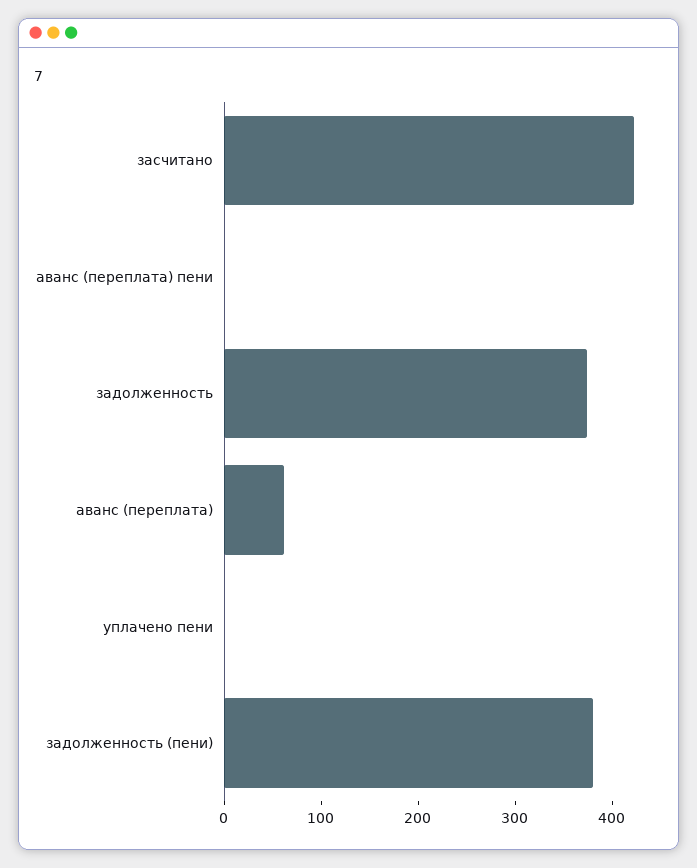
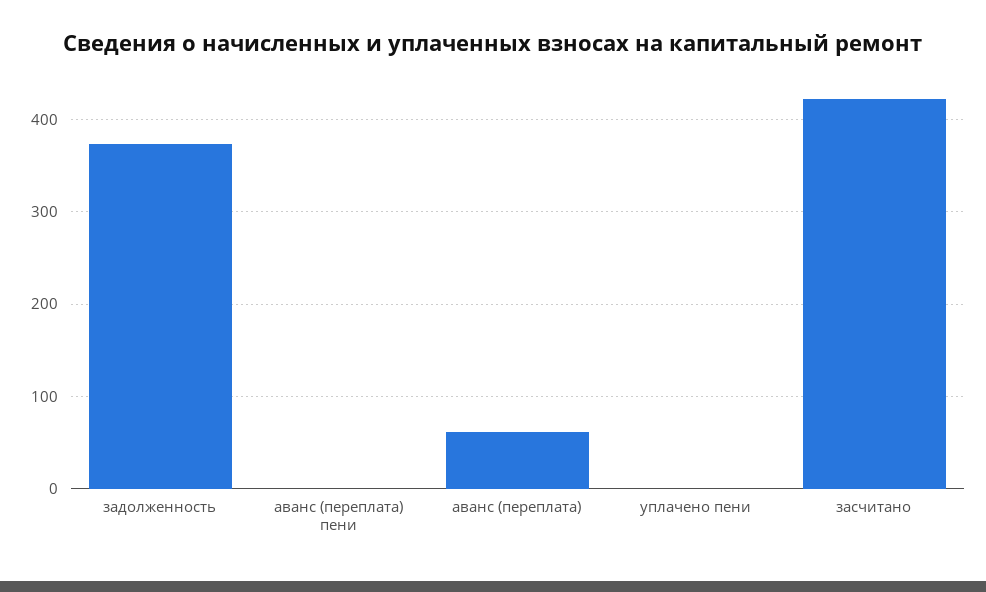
  {
    "засчитано": 420,
    "аванс (переплата) пени": 0,
    "задолженность": 370,
    "аванс (переплата)": 60,
-   "уплачено пени": 0,
+   "уплачено пени": 0
-   "задолженность (пени)": 380
  }

